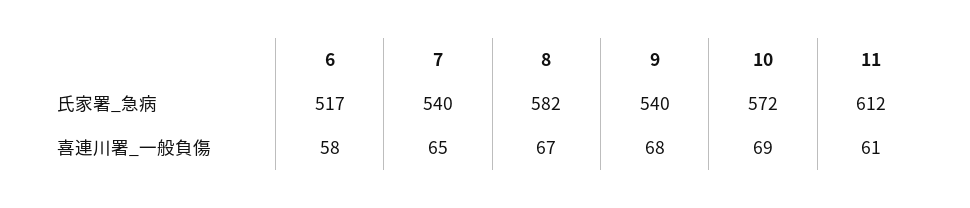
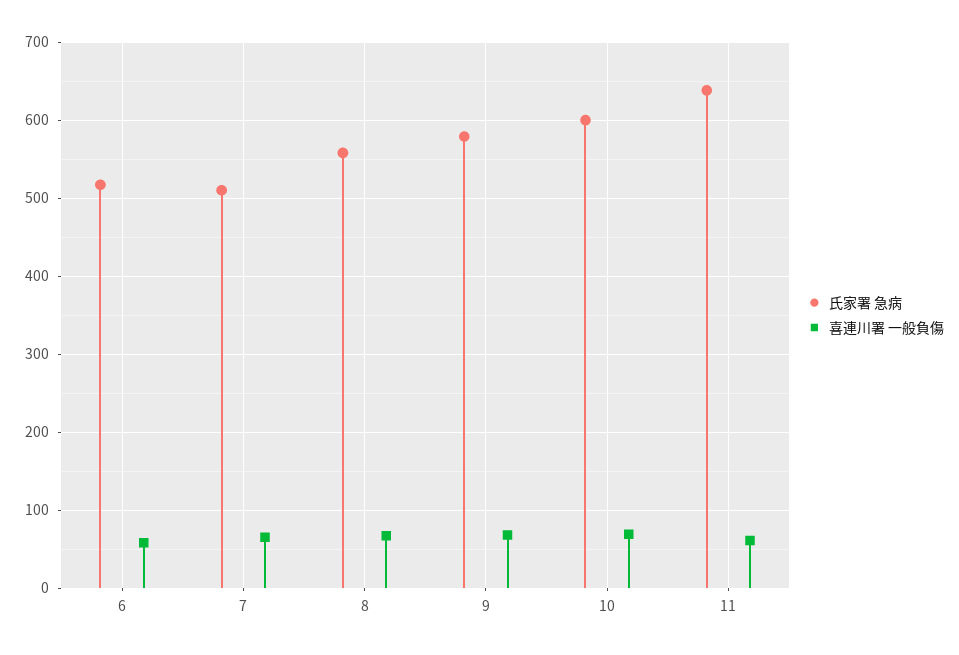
  {
    "氏家署_急病": {
      "6": 517,
-     "7": 540,
+     "7": 510,
-     "8": 582,
+     "8": 560,
-     "9": 540,
+     "9": 580,
-     "10": 572,
+     "10": 600,
-     "11": 612
+     "11": 640
    },
    "喜連川署_一般負傷": {
      "6": 58,
      "7": 65,
      "8": 67,
      "9": 68,
      "10": 69,
      "11": 61
    }
  }

